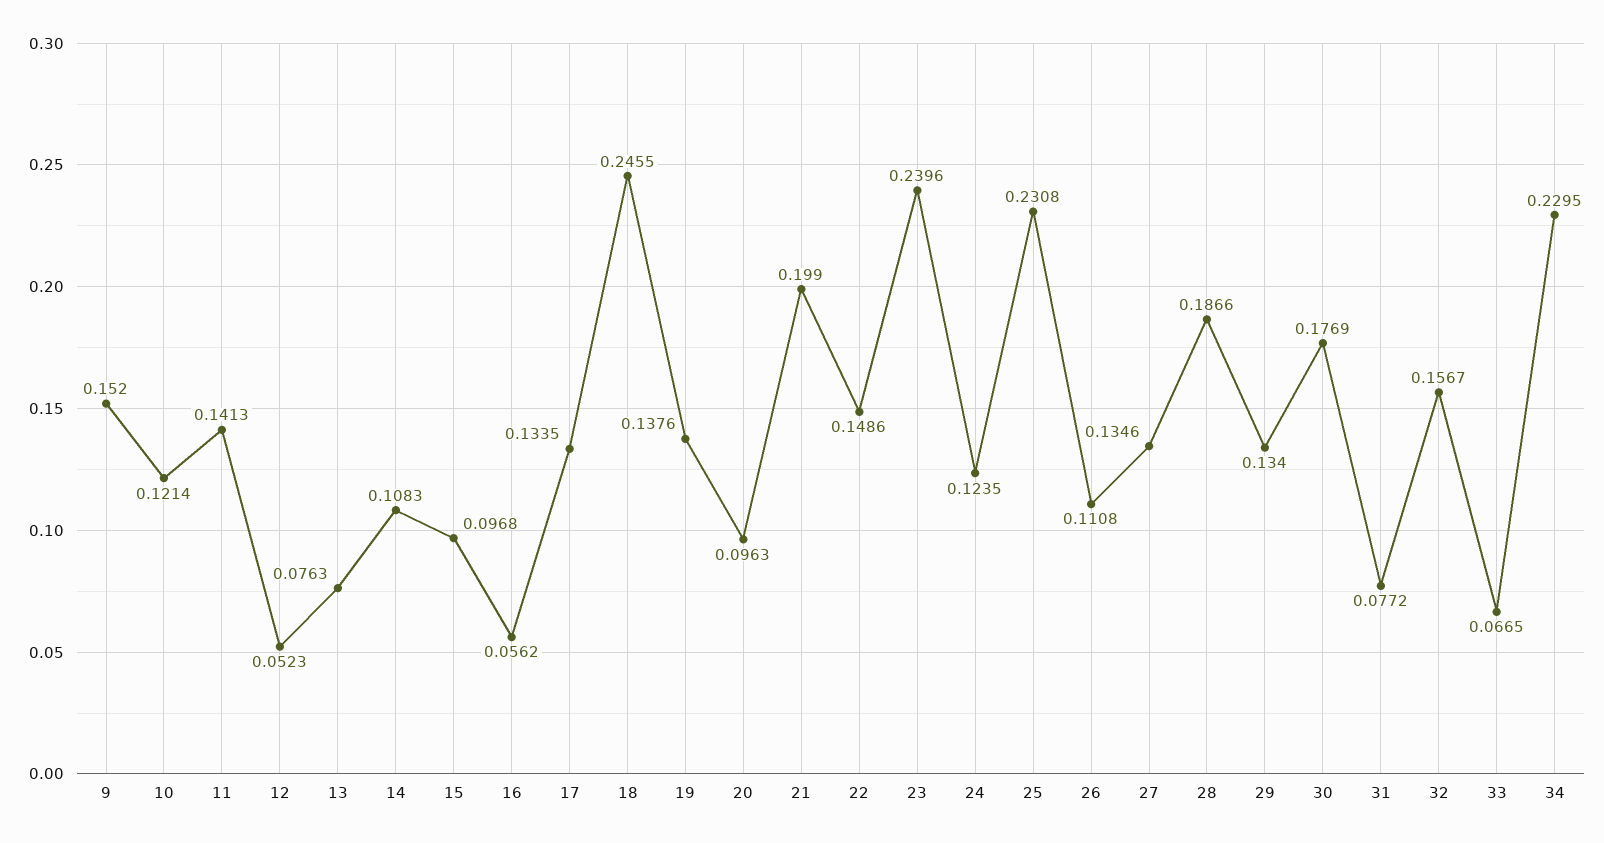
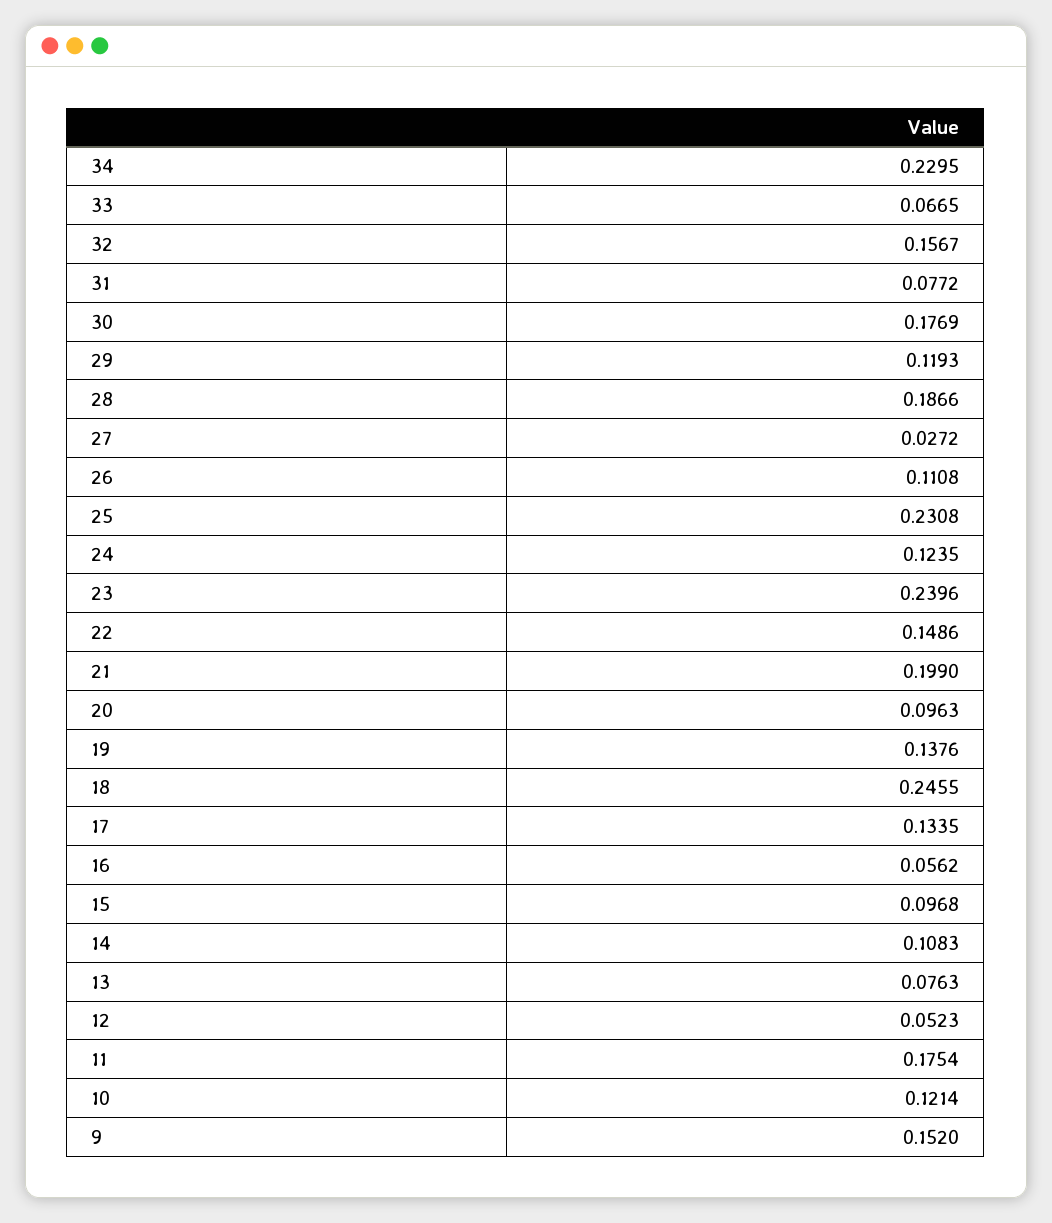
  {
    "9": 0.152,
    "10": 0.1214,
-   "11": 0.1413,
+   "11": 0.1754,
    "12": 0.0523,
    "13": 0.0763,
    "14": 0.1083,
    "15": 0.0968,
    "16": 0.0562,
    "17": 0.1335,
    "18": 0.2455,
    "19": 0.1376,
    "20": 0.0963,
    "21": 0.199,
    "22": 0.1486,
    "23": 0.2396,
    "24": 0.1235,
    "25": 0.2308,
    "26": 0.1108,
-   "27": 0.1346,
+   "27": 0.0272,
    "28": 0.1866,
-   "29": 0.134,
+   "29": 0.1193,
    "30": 0.1769,
    "31": 0.0772,
    "32": 0.1567,
    "33": 0.0665,
    "34": 0.2295
  }

